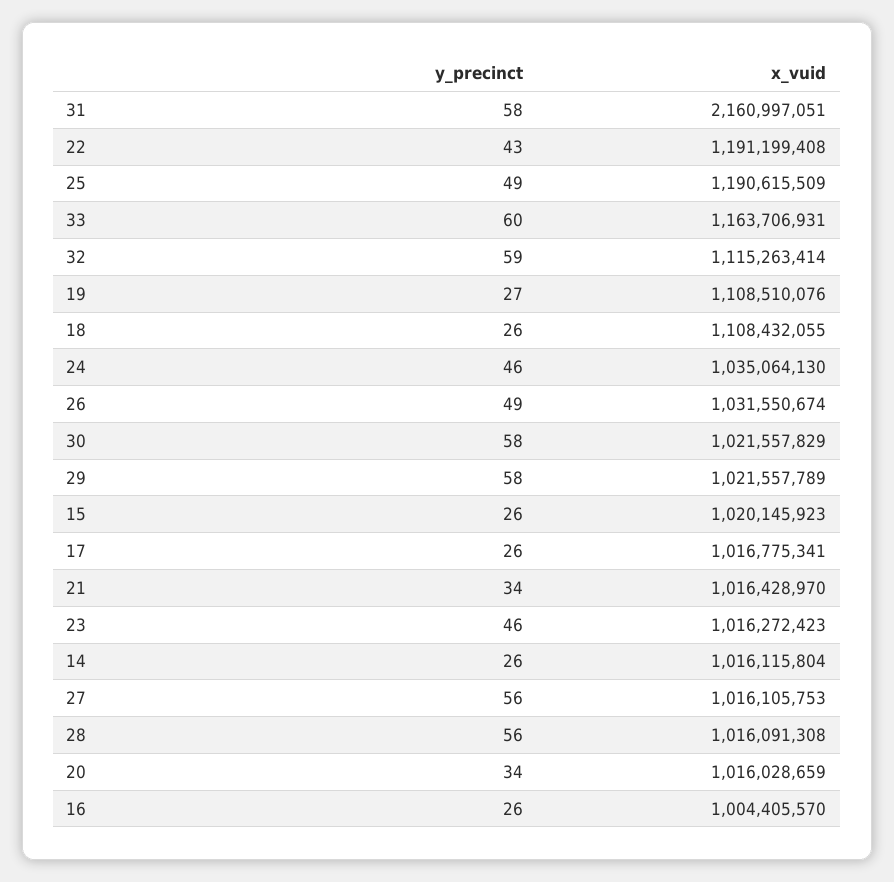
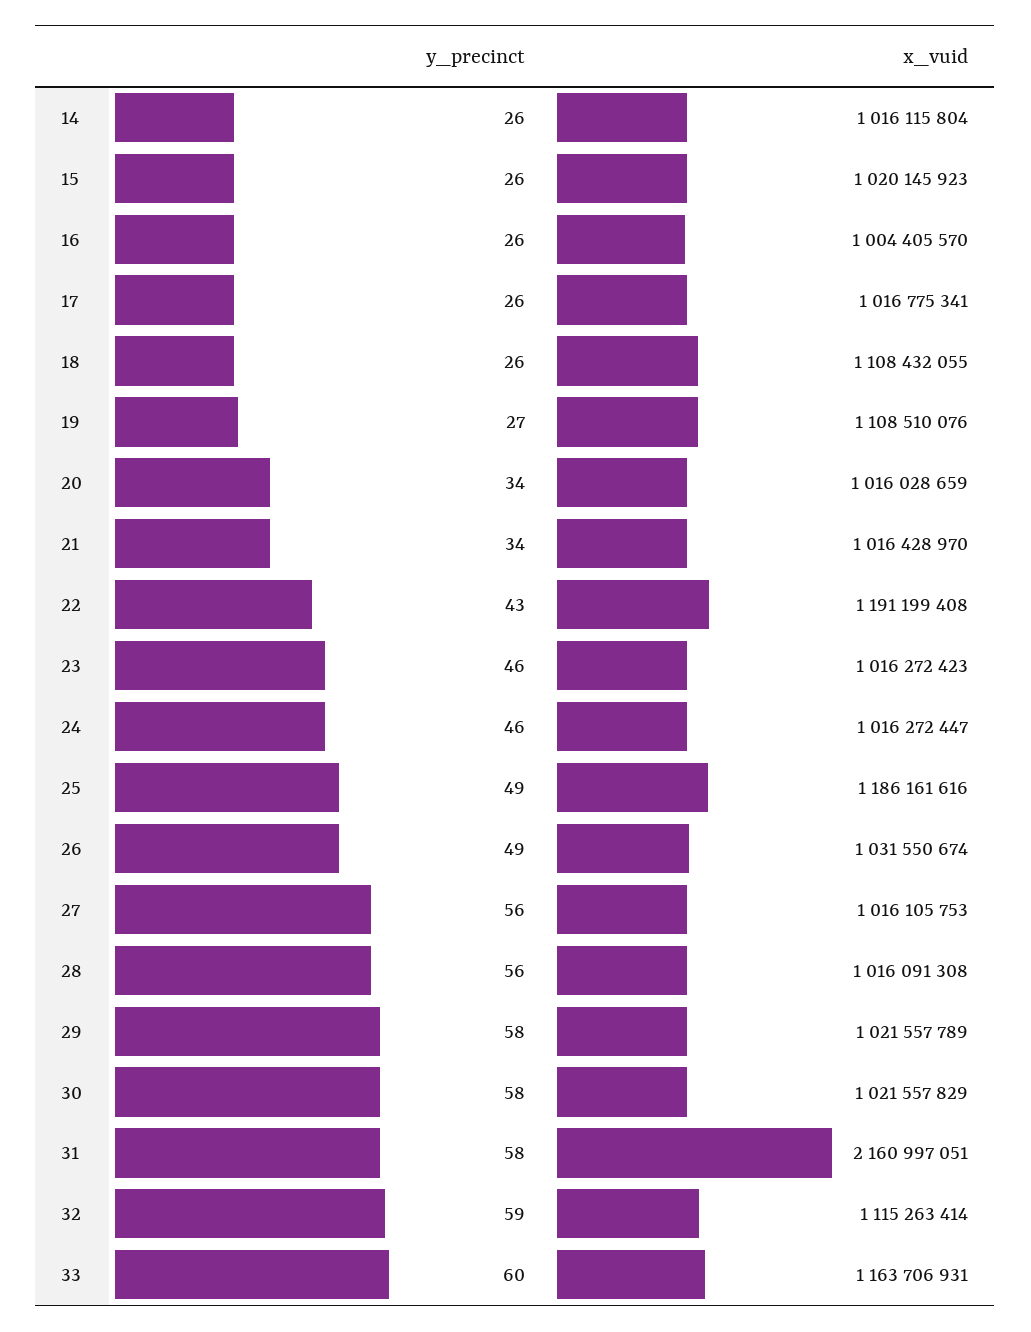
  {
    "y_precinct": {
      "31": 58,
      "22": 43,
      "25": 49,
      "33": 60,
      "32": 59,
      "19": 27,
      "18": 26,
      "24": 46,
      "26": 49,
      "30": 58,
      "29": 58,
      "15": 26,
      "17": 26,
      "21": 34,
      "23": 46,
      "14": 26,
      "27": 56,
      "28": 56,
      "20": 34,
      "16": 26
    },
    "x_vuid": {
      "31": 2160997051,
      "22": 1191199408,
-     "25": 1190615509,
+     "25": 1186161616,
      "33": 1163706931,
      "32": 1115263414,
      "19": 1108510076,
      "18": 1108432055,
-     "24": 1035064130,
+     "24": 1016272447,
      "26": 1031550674,
      "30": 1021557829,
      "29": 1021557789,
      "15": 1020145923,
      "17": 1016775341,
      "21": 1016428970,
      "23": 1016272423,
      "14": 1016115804,
      "27": 1016105753,
      "28": 1016091308,
      "20": 1016028659,
      "16": 1004405570
    }
  }

